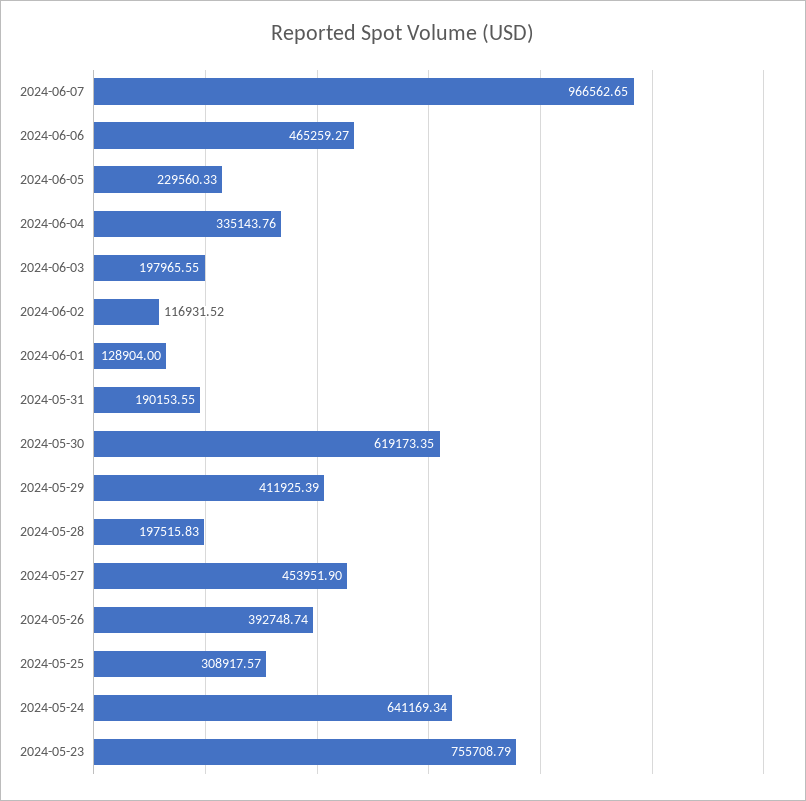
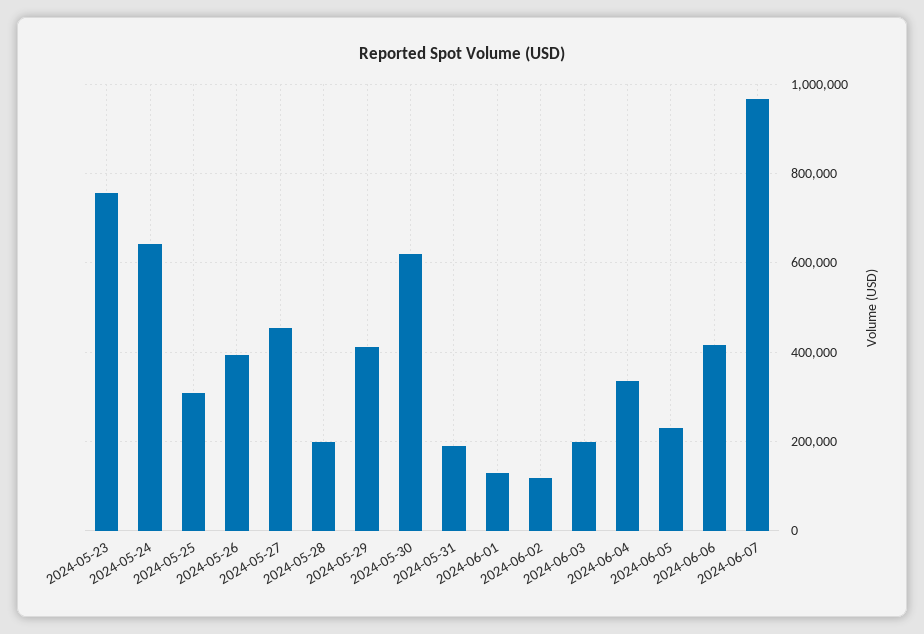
  {
    "2024-06-07": 966562.65,
-   "2024-06-06": 465259.27,
+   "2024-06-06": 420000,
    "2024-06-05": 229560.33,
    "2024-06-04": 335143.76,
    "2024-06-03": 197965.55,
    "2024-06-02": 116931.52,
    "2024-06-01": 128904,
    "2024-05-31": 190153.55,
    "2024-05-30": 619173.35,
    "2024-05-29": 411925.39,
    "2024-05-28": 197515.83,
    "2024-05-27": 453951.9,
    "2024-05-26": 392748.74,
    "2024-05-25": 308917.57,
    "2024-05-24": 641169.34,
    "2024-05-23": 755708.79
  }

